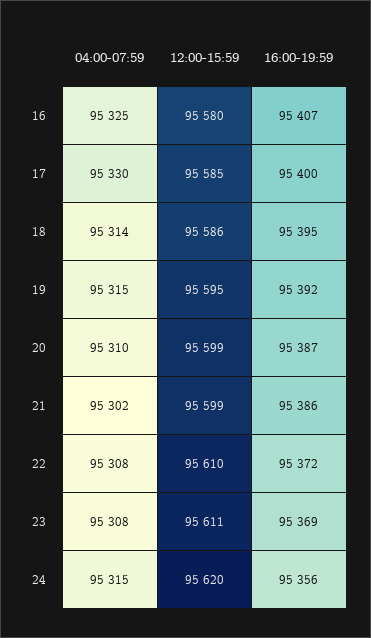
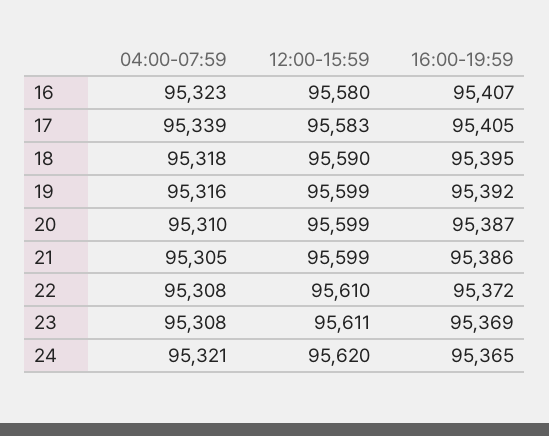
  {
    "04:00-07:59": {
-     "16": 95325,
+     "16": 95323,
-     "17": 95330,
+     "17": 95339,
-     "18": 95314,
+     "18": 95318,
-     "19": 95315,
+     "19": 95316,
      "20": 95310,
-     "21": 95302,
+     "21": 95305,
      "22": 95308,
      "23": 95308,
-     "24": 95315
+     "24": 95321
    },
    "12:00-15:59": {
      "16": 95580,
-     "17": 95585,
+     "17": 95583,
-     "18": 95586,
+     "18": 95590,
-     "19": 95595,
+     "19": 95599,
      "20": 95599,
      "21": 95599,
      "22": 95610,
      "23": 95611,
      "24": 95620
    },
    "16:00-19:59": {
      "16": 95407,
-     "17": 95400,
+     "17": 95405,
      "18": 95395,
      "19": 95392,
      "20": 95387,
      "21": 95386,
      "22": 95372,
      "23": 95369,
-     "24": 95356
+     "24": 95365
    }
  }

